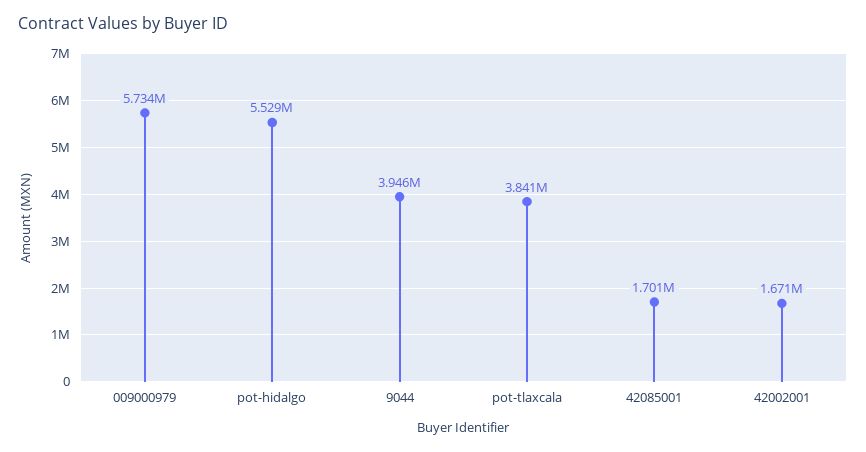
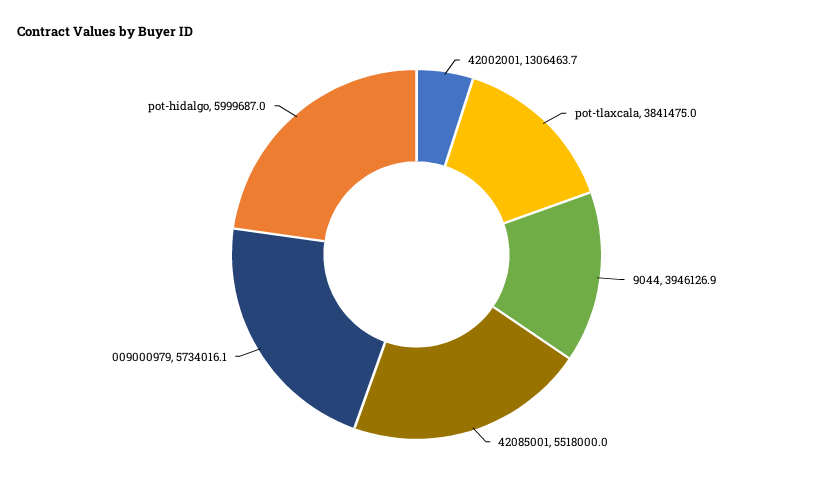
  {
    "009000979": 5734016.1,
-   "pot-hidalgo": 5529000,
+   "pot-hidalgo": 5999687,
    "9044": 3946126.9,
    "pot-tlaxcala": 3841475,
-   "42085001": 1701000,
+   "42085001": 5518000,
-   "42002001": 1671000
+   "42002001": 1306463.7
  }

